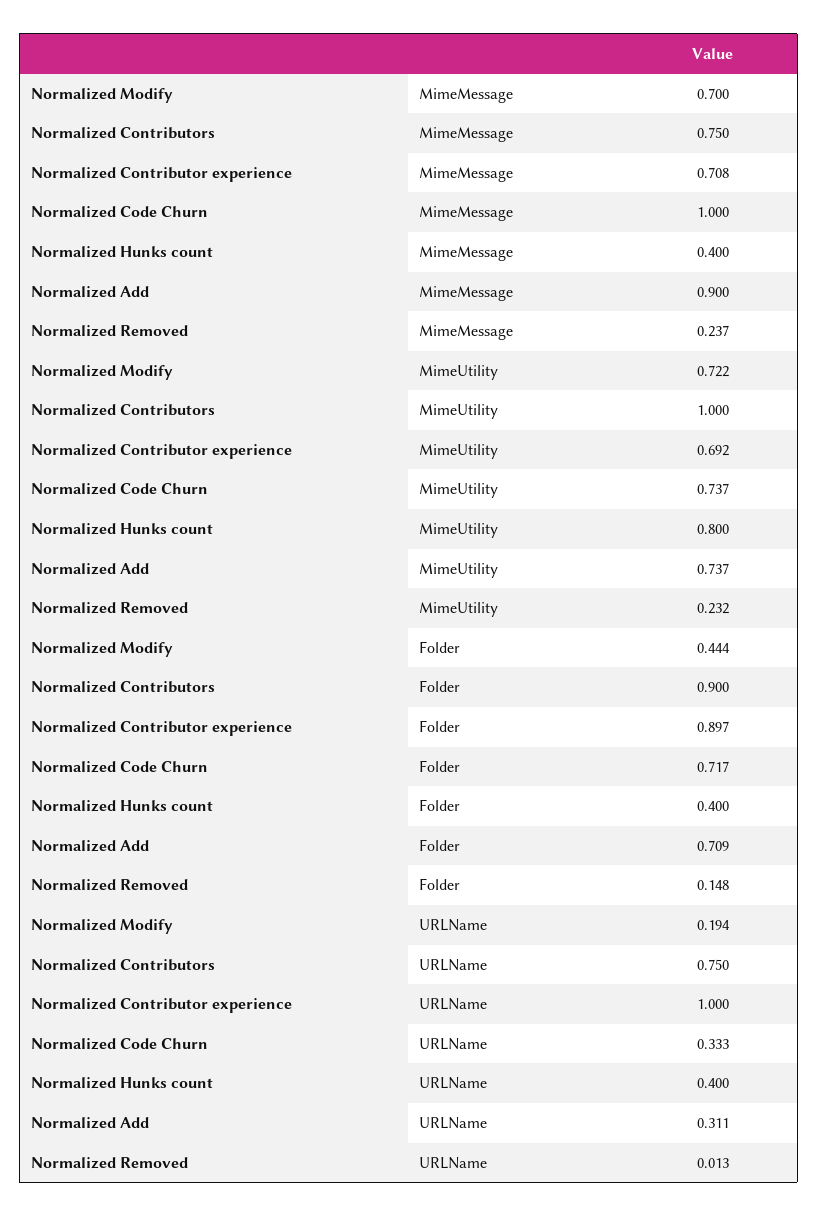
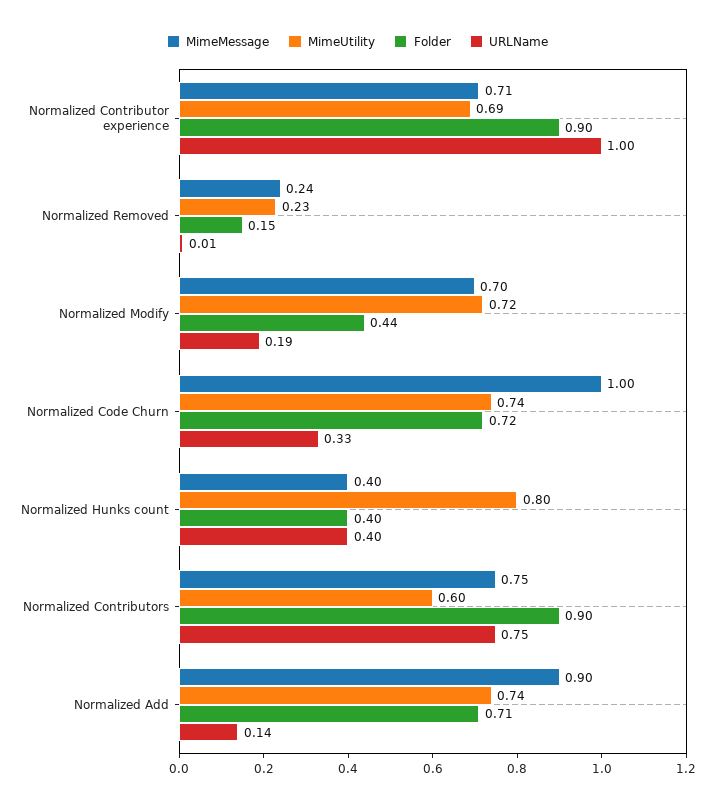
  {
    "MimeMessage": {
      "Normalized Modify": 0.7,
      "Normalized Contributors": 0.75,
      "Normalized Contributor experience": 0.708,
      "Normalized Code Churn": 1,
      "Normalized Hunks count": 0.4,
      "Normalized Add": 0.9,
      "Normalized Removed": 0.237
    },
    "MimeUtility": {
      "Normalized Modify": 0.722,
-     "Normalized Contributors": 1,
+     "Normalized Contributors": 0.6,
      "Normalized Contributor experience": 0.692,
      "Normalized Code Churn": 0.737,
      "Normalized Hunks count": 0.8,
      "Normalized Add": 0.737,
      "Normalized Removed": 0.232
    },
    "Folder": {
      "Normalized Modify": 0.444,
      "Normalized Contributors": 0.9,
      "Normalized Contributor experience": 0.897,
      "Normalized Code Churn": 0.717,
      "Normalized Hunks count": 0.4,
      "Normalized Add": 0.709,
      "Normalized Removed": 0.148
    },
    "URLName": {
      "Normalized Modify": 0.194,
      "Normalized Contributors": 0.75,
      "Normalized Contributor experience": 1,
      "Normalized Code Churn": 0.333,
      "Normalized Hunks count": 0.4,
-     "Normalized Add": 0.311,
+     "Normalized Add": 0.14,
      "Normalized Removed": 0.013
    }
  }

